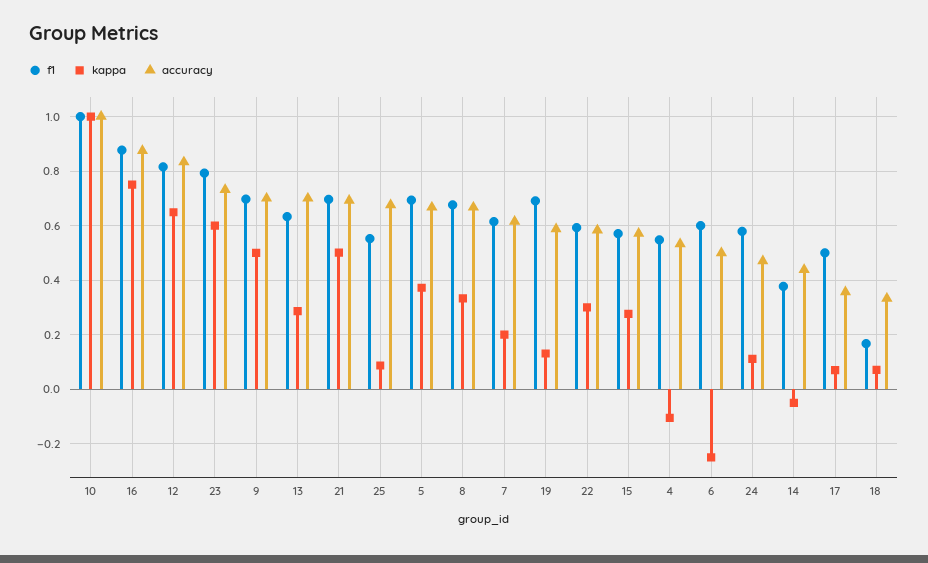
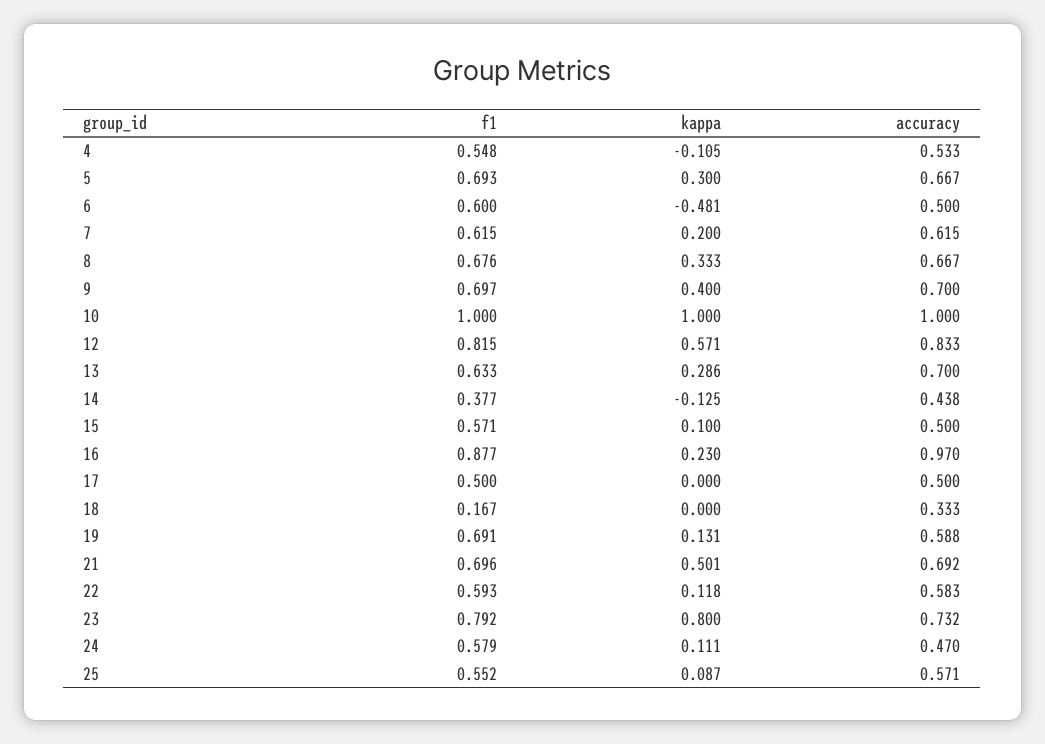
  {
    "f1": {
      "10": 1,
      "16": 0.877,
      "12": 0.815,
      "23": 0.792,
      "9": 0.697,
      "13": 0.633,
      "21": 0.696,
      "25": 0.552,
      "5": 0.693,
      "8": 0.676,
      "7": 0.615,
      "19": 0.691,
      "22": 0.593,
      "15": 0.571,
      "4": 0.548,
      "6": 0.6,
      "24": 0.579,
      "14": 0.377,
      "17": 0.5,
      "18": 0.167
    },
    "kappa": {
      "10": 1,
-     "16": 0.75,
+     "16": 0.23,
-     "12": 0.65,
+     "12": 0.571,
-     "23": 0.6,
+     "23": 0.8,
-     "9": 0.5,
+     "9": 0.4,
      "13": 0.286,
      "21": 0.501,
      "25": 0.087,
-     "5": 0.375,
+     "5": 0.3,
      "8": 0.333,
      "7": 0.2,
      "19": 0.131,
-     "22": 0.3,
+     "22": 0.118,
-     "15": 0.275,
+     "15": 0.1,
      "4": -0.105,
-     "6": -0.25,
+     "6": -0.481,
      "24": 0.111,
-     "14": -0.05,
+     "14": -0.125,
-     "17": 0.075,
+     "17": 0,
-     "18": 0.075
+     "18": 0
    },
    "accuracy": {
      "10": 1,
-     "16": 0.875,
+     "16": 0.97,
      "12": 0.833,
      "23": 0.732,
      "9": 0.7,
      "13": 0.7,
      "21": 0.692,
-     "25": 0.675,
+     "25": 0.571,
      "5": 0.667,
      "8": 0.667,
      "7": 0.615,
      "19": 0.588,
      "22": 0.583,
-     "15": 0.575,
+     "15": 0.5,
      "4": 0.533,
      "6": 0.5,
      "24": 0.47,
      "14": 0.438,
-     "17": 0.35,
+     "17": 0.5,
      "18": 0.333
    }
  }

